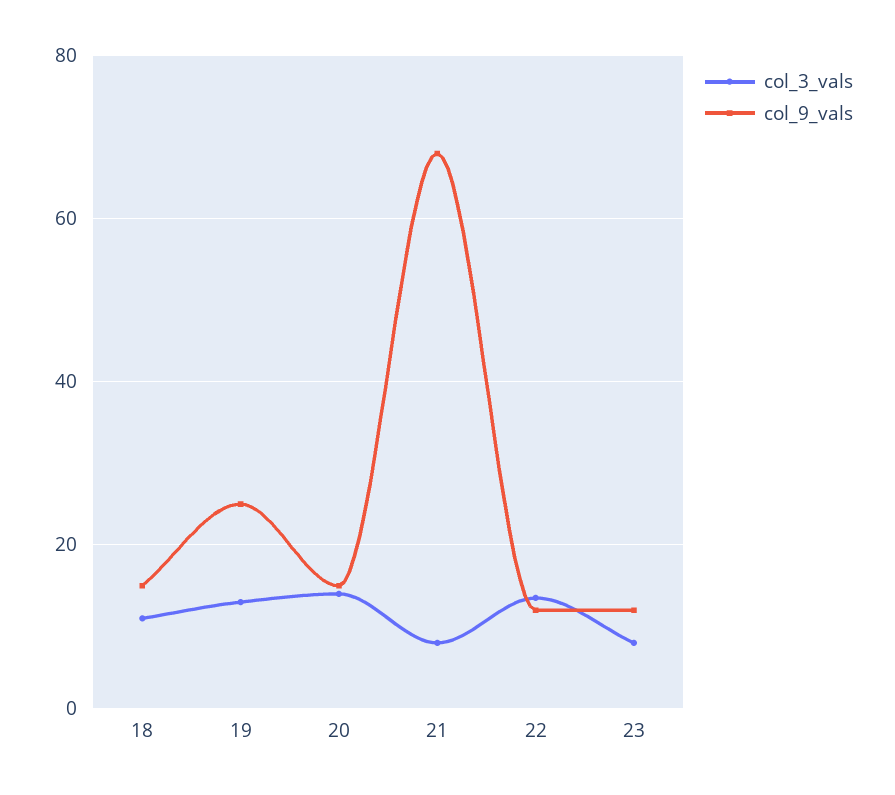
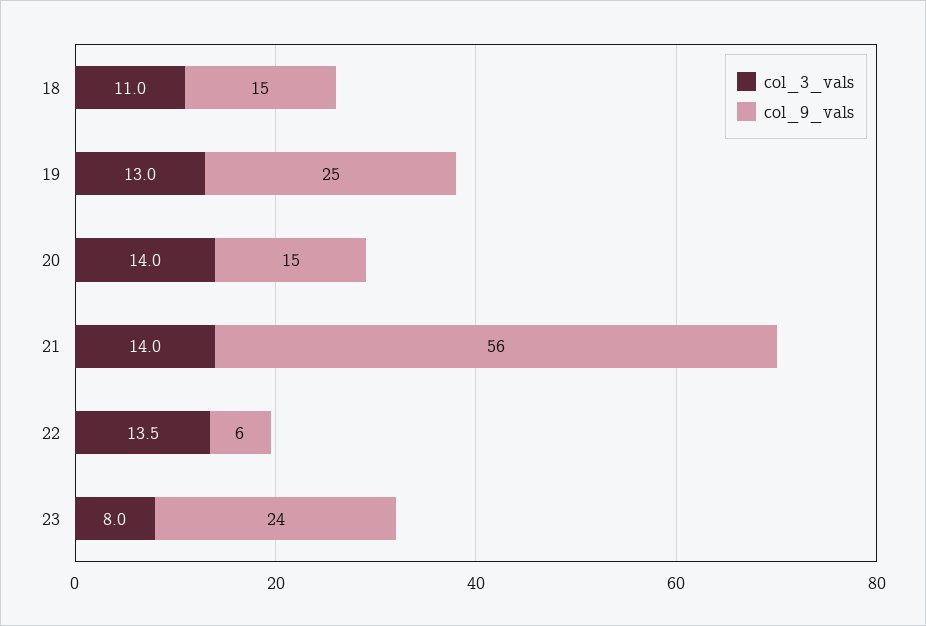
  {
    "col_3_vals": {
      "18": 11,
      "19": 13,
      "20": 14,
-     "21": 8,
+     "21": 14,
      "22": 13.5,
      "23": 8
    },
    "col_9_vals": {
      "18": 15,
      "19": 25,
      "20": 15,
-     "21": 68,
+     "21": 56,
-     "22": 12,
+     "22": 6,
-     "23": 12
+     "23": 24
    }
  }

